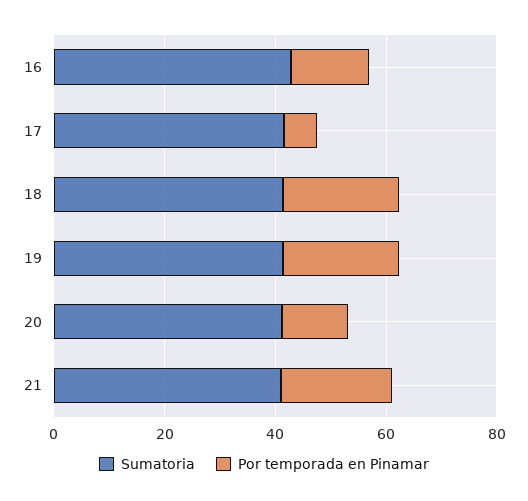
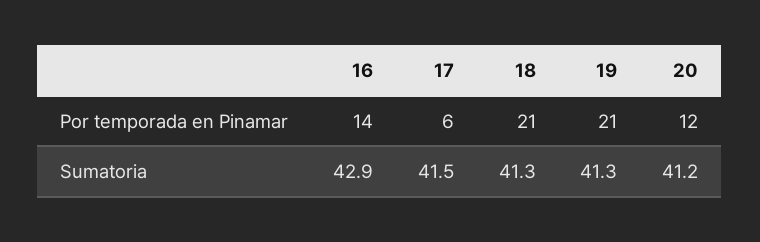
  {
    "Sumatoria": {
      "16": 42.9,
      "17": 41.5,
      "18": 41.3,
      "19": 41.3,
-     "20": 41.2,
+     "20": 41.2
-     "21": 40
    },
    "Por temporada en Pinamar": {
      "16": 14,
      "17": 6,
      "18": 21,
      "19": 21,
-     "20": 12,
+     "20": 12
-     "21": 20
    }
  }

